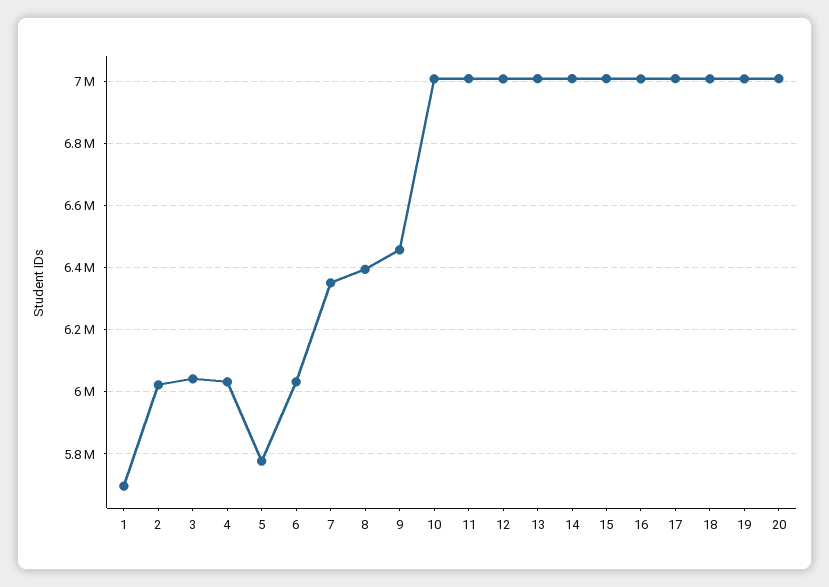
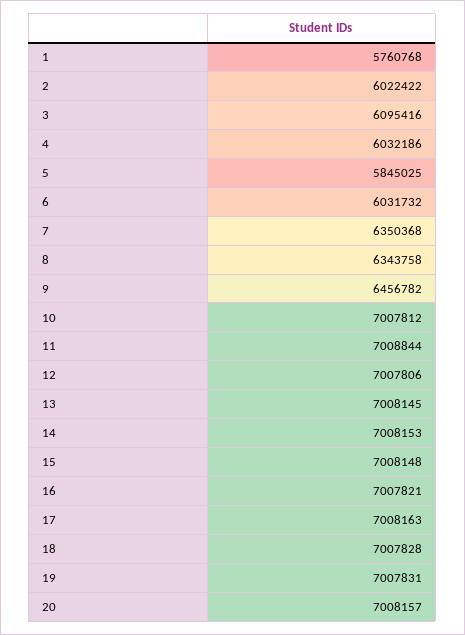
  {
-   "1": 5700000,
+   "1": 5760768,
    "2": 6022422,
-   "3": 6040000,
+   "3": 6095416,
    "4": 6032186,
-   "5": 5780000,
+   "5": 5845025,
    "6": 6031732,
    "7": 6350368,
-   "8": 6400000,
+   "8": 6343758,
    "9": 6456782,
    "10": 7007812,
    "11": 7008844,
    "12": 7007806,
    "13": 7008145,
    "14": 7008153,
    "15": 7008148,
    "16": 7007821,
    "17": 7008163,
    "18": 7007828,
    "19": 7007831,
    "20": 7008157
  }

